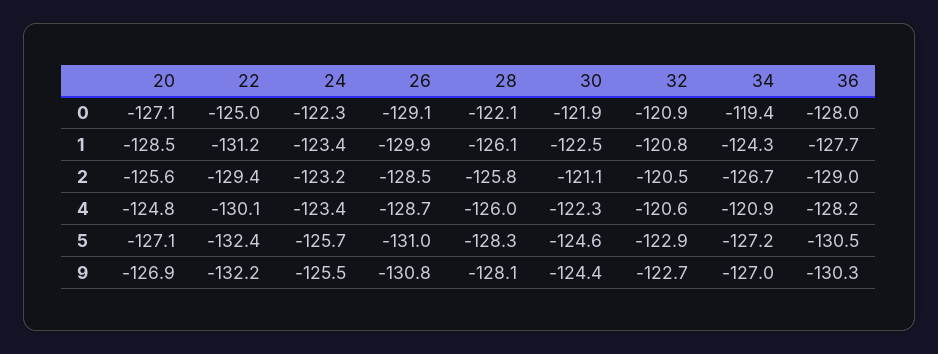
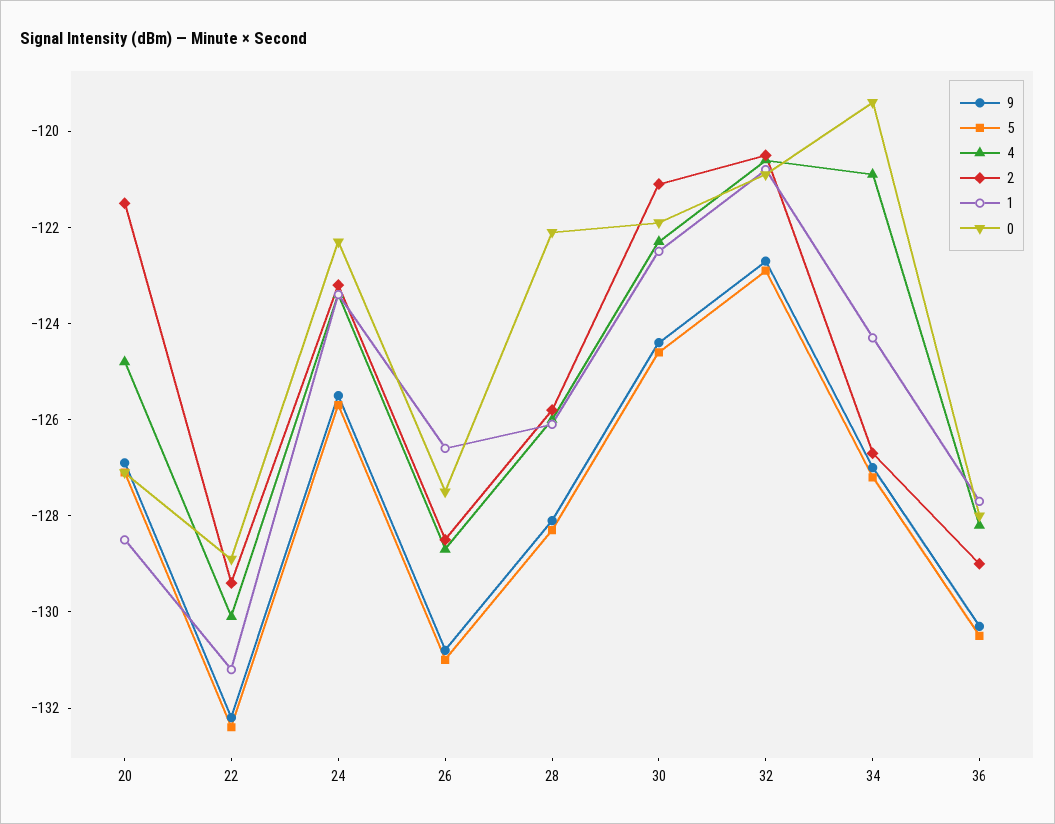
  {
    "0": {
      "20": -127.1,
-     "22": -125,
+     "22": -129,
      "24": -122.3,
-     "26": -129.1,
+     "26": -127.5,
      "28": -122.1,
      "30": -121.9,
      "32": -120.9,
      "34": -119.4,
      "36": -128
    },
    "1": {
      "20": -128.5,
      "22": -131.2,
      "24": -123.4,
-     "26": -129.9,
+     "26": -126.5,
      "28": -126.1,
      "30": -122.5,
      "32": -120.8,
      "34": -124.3,
      "36": -127.7
    },
    "2": {
-     "20": -125.6,
+     "20": -121.5,
      "22": -129.4,
      "24": -123.2,
      "26": -128.5,
      "28": -125.8,
      "30": -121.1,
      "32": -120.5,
      "34": -126.7,
      "36": -129
    },
    "4": {
      "20": -124.8,
      "22": -130.1,
      "24": -123.4,
      "26": -128.7,
      "28": -126,
      "30": -122.3,
      "32": -120.6,
      "34": -120.9,
      "36": -128.2
    },
    "5": {
      "20": -127.1,
      "22": -132.4,
      "24": -125.7,
      "26": -131,
      "28": -128.3,
      "30": -124.6,
      "32": -122.9,
      "34": -127.2,
      "36": -130.5
    },
    "9": {
      "20": -126.9,
      "22": -132.2,
      "24": -125.5,
      "26": -130.8,
      "28": -128.1,
      "30": -124.4,
      "32": -122.7,
      "34": -127,
      "36": -130.3
    }
  }

